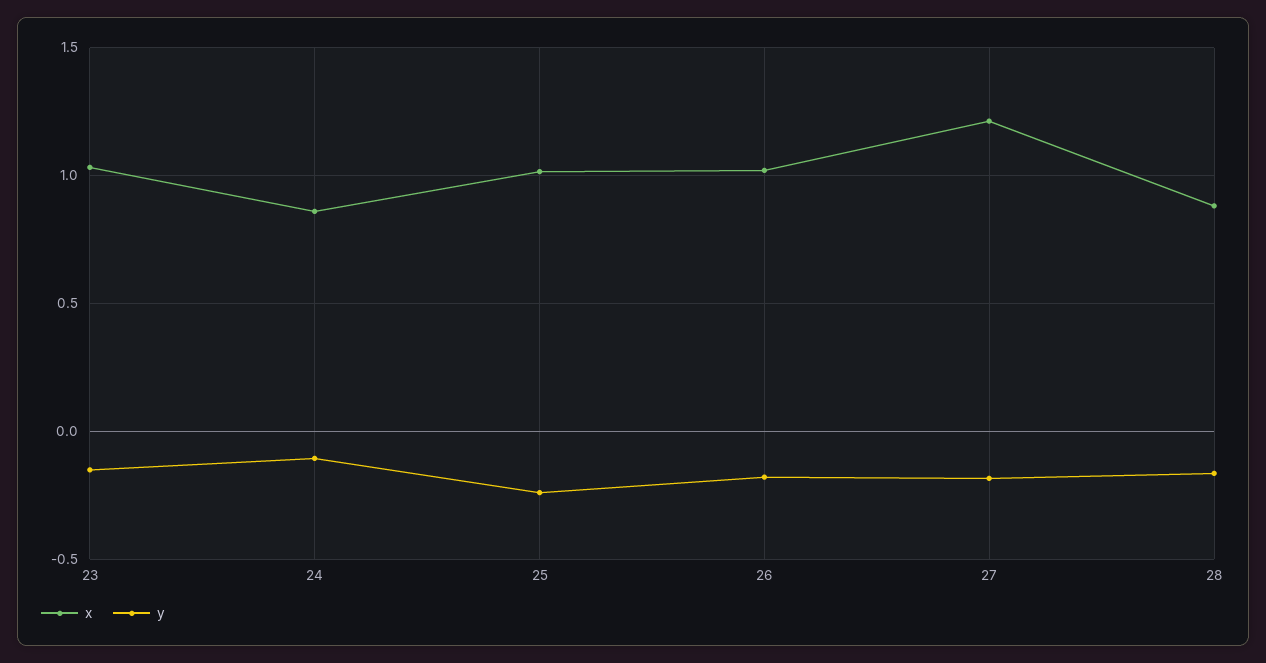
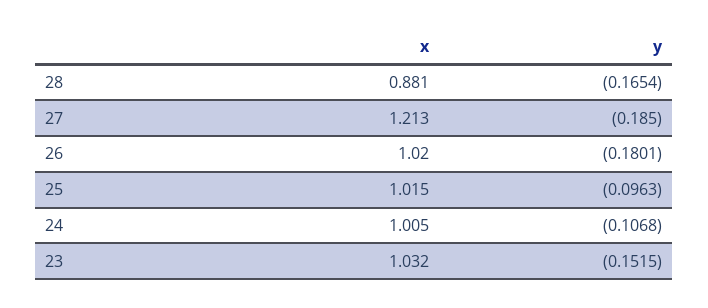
  {
    "x": {
      "23": 1.032,
-     "24": 0.85,
+     "24": 1.005,
      "25": 1.015,
      "26": 1.02,
      "27": 1.213,
      "28": 0.881
    },
    "y": {
      "23": -0.1515,
      "24": -0.1068,
-     "25": -0.25,
+     "25": -0.0963,
      "26": -0.1801,
      "27": -0.185,
      "28": -0.1654
    }
  }

